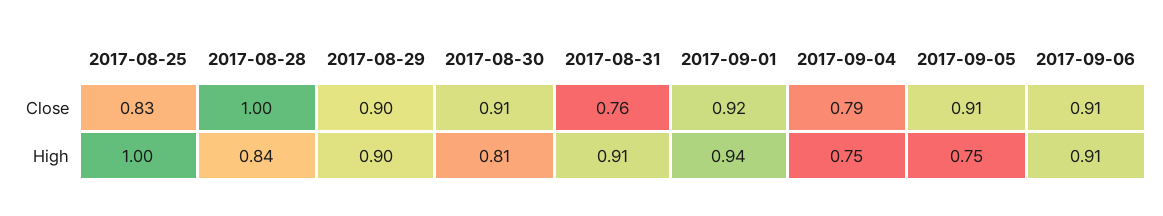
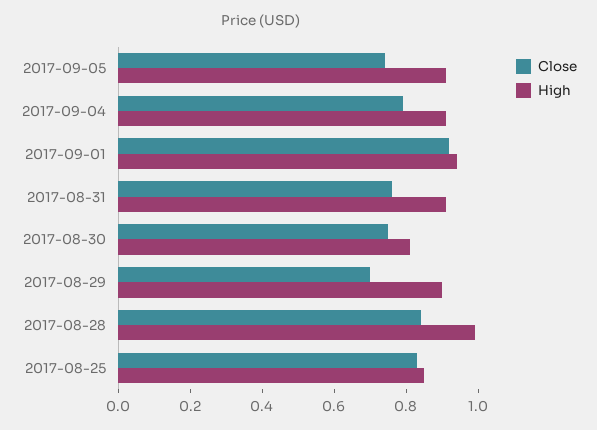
  {
    "Close": {
      "2017-08-25": 0.83,
-     "2017-08-28": 1,
+     "2017-08-28": 0.85,
-     "2017-08-29": 0.9,
+     "2017-08-29": 0.7,
-     "2017-08-30": 0.91,
+     "2017-08-30": 0.75,
      "2017-08-31": 0.76,
      "2017-09-01": 0.92,
      "2017-09-04": 0.79,
-     "2017-09-05": 0.91,
+     "2017-09-05": 0.75
-     "2017-09-06": 0.91
    },
    "High": {
-     "2017-08-25": 1,
+     "2017-08-25": 0.85,
-     "2017-08-28": 0.84,
+     "2017-08-28": 1,
      "2017-08-29": 0.9,
      "2017-08-30": 0.81,
      "2017-08-31": 0.91,
      "2017-09-01": 0.94,
-     "2017-09-04": 0.75,
+     "2017-09-04": 0.9,
-     "2017-09-05": 0.75,
+     "2017-09-05": 0.9
-     "2017-09-06": 0.91
    }
  }

